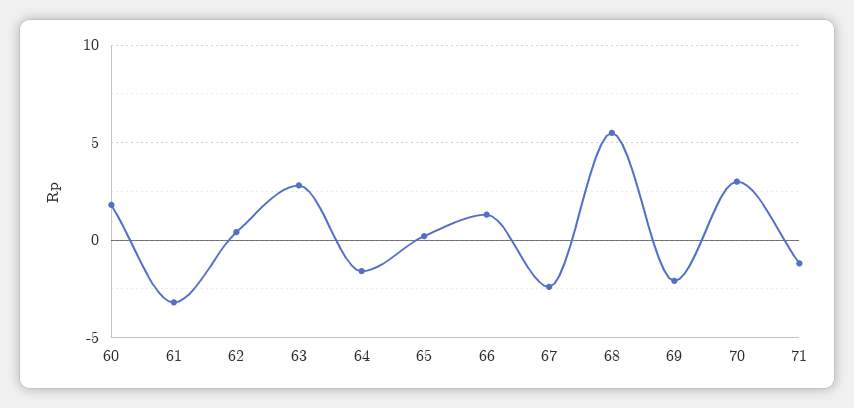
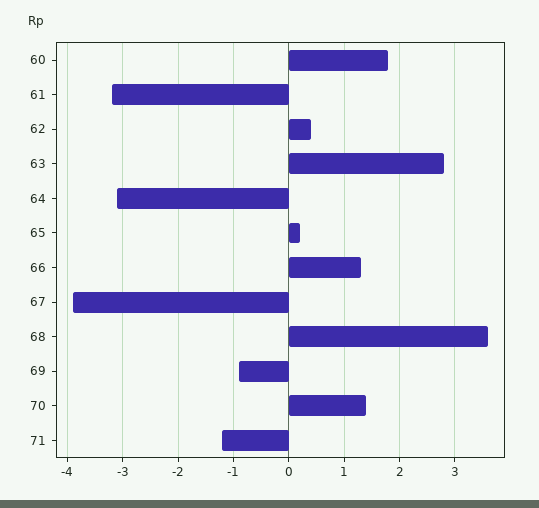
  {
    "60": 2,
    "61": -3,
    "62": 0.5,
    "63": 3,
-   "64": -1.5,
+   "64": -3,
    "65": 0,
    "66": 1.5,
-   "67": -2.5,
+   "67": -4,
-   "68": 5.5,
+   "68": 3.5,
-   "69": -2,
+   "69": -1,
-   "70": 3,
+   "70": 1.5,
    "71": -1
  }

